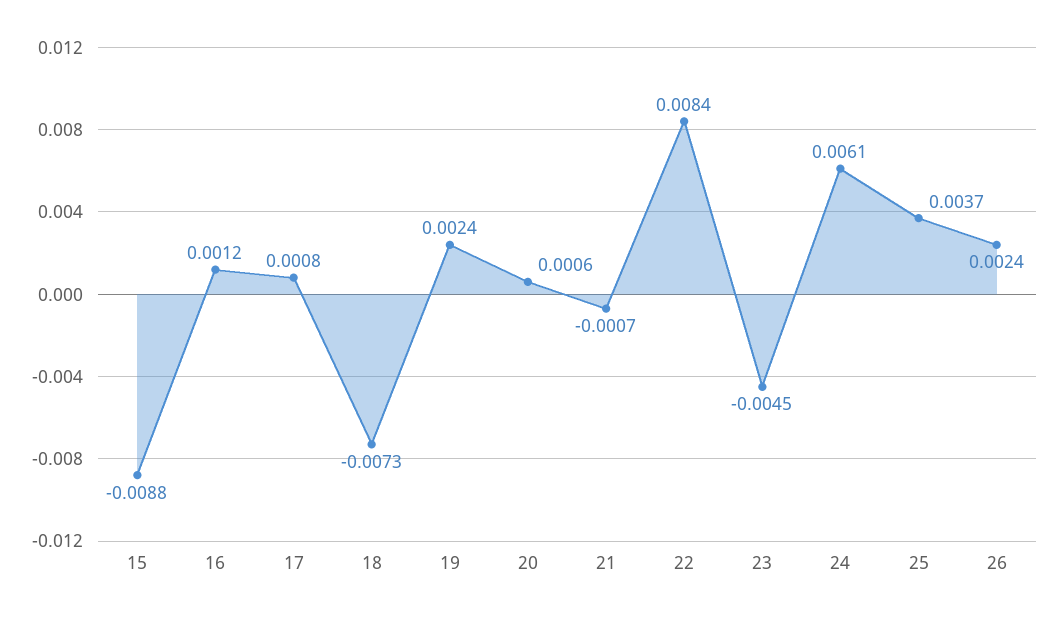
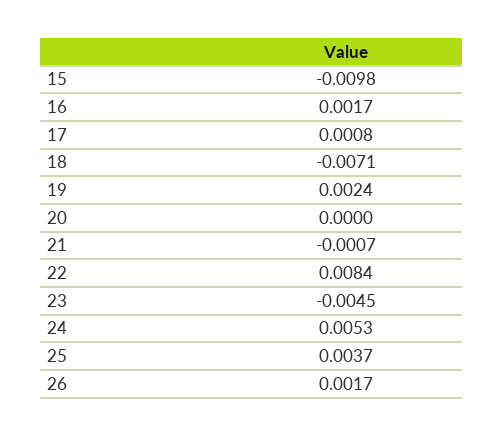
  {
-   "15": -0.0088,
+   "15": -0.0098,
-   "16": 0.0012,
+   "16": 0.0017,
    "17": 0.0008,
-   "18": -0.0073,
+   "18": -0.0071,
    "19": 0.0024,
-   "20": 0.0006,
+   "20": 0,
    "21": -0.0007,
    "22": 0.0084,
    "23": -0.0045,
-   "24": 0.0061,
+   "24": 0.0053,
    "25": 0.0037,
-   "26": 0.0024
+   "26": 0.0017
  }

